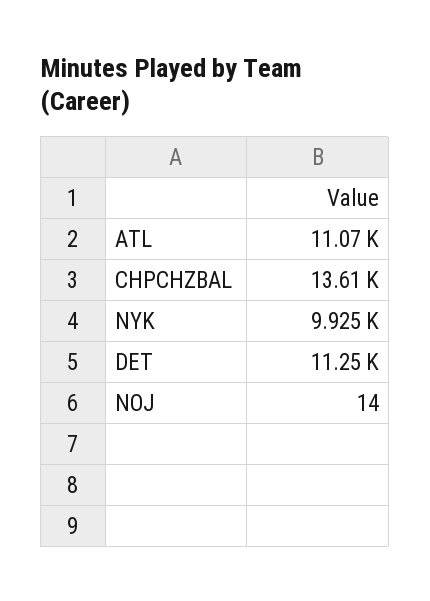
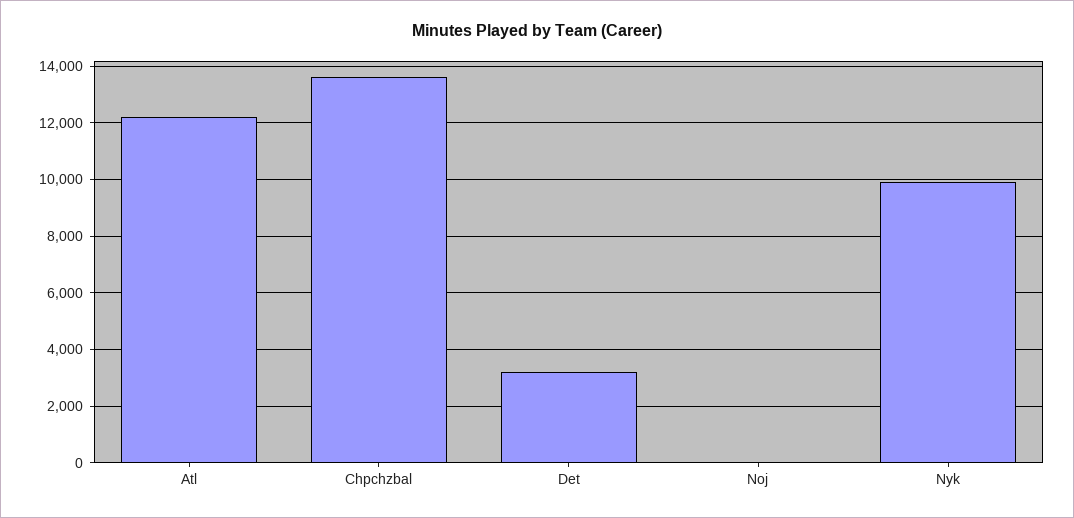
  {
-   "ATL": 11070,
+   "ATL": 12250,
    "CHPCHZBAL": 13610,
    "NYK": 9925,
-   "DET": 11250,
+   "DET": 3250,
    "NOJ": 14
  }

